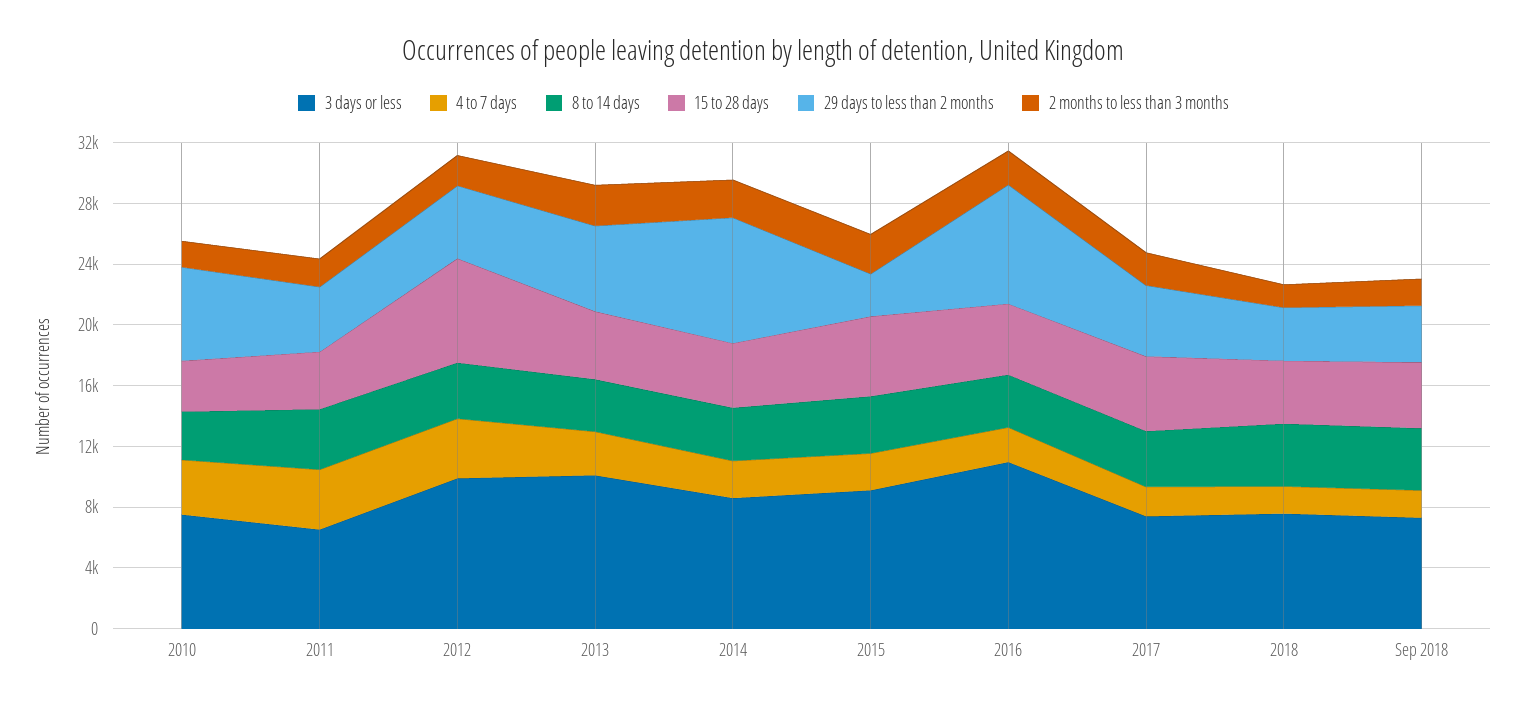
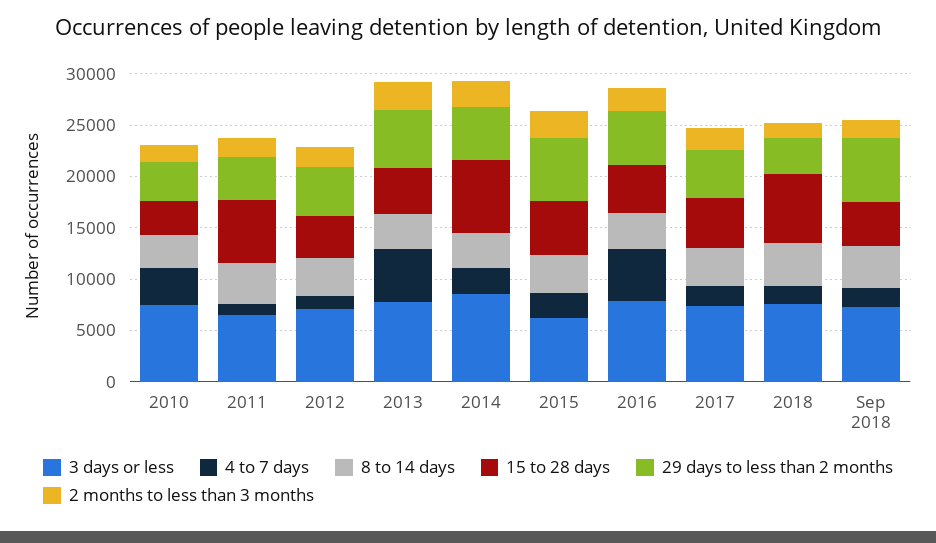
  {
    "3 days or less": {
      "2010": 8000,
      "2011": 7000,
-     "2012": 10000,
+     "2012": 7000,
-     "2013": 10000,
+     "2013": 8000,
      "2014": 9000,
-     "2015": 9000,
+     "2015": 6000,
-     "2016": 11000,
+     "2016": 8000,
      "2017": 7000,
      "2018": 8000,
      "Sep 2018": 7000
    },
    "4 to 7 days": {
      "2010": 4000,
-     "2011": 4000,
+     "2011": 1000,
-     "2012": 4000,
+     "2012": 1000,
-     "2013": 3000,
+     "2013": 5000,
      "2014": 2000,
      "2015": 2000,
-     "2016": 2000,
+     "2016": 5000,
      "2017": 2000,
      "2018": 2000,
      "Sep 2018": 2000
    },
    "8 to 14 days": {
      "2010": 3000,
      "2011": 4000,
      "2012": 4000,
      "2013": 3000,
      "2014": 3000,
      "2015": 4000,
      "2016": 3000,
      "2017": 4000,
      "2018": 4000,
      "Sep 2018": 4000
    },
    "15 to 28 days": {
      "2010": 3000,
-     "2011": 4000,
+     "2011": 6000,
-     "2012": 7000,
+     "2012": 4000,
      "2013": 4000,
-     "2014": 4000,
+     "2014": 7000,
      "2015": 5000,
      "2016": 5000,
      "2017": 5000,
-     "2018": 4000,
+     "2018": 7000,
      "Sep 2018": 4000
    },
    "29 days to less than 2 months": {
-     "2010": 6000,
+     "2010": 4000,
      "2011": 4000,
      "2012": 5000,
      "2013": 6000,
-     "2014": 8000,
+     "2014": 5000,
-     "2015": 3000,
+     "2015": 6000,
-     "2016": 8000,
+     "2016": 5000,
      "2017": 5000,
      "2018": 3000,
-     "Sep 2018": 4000
+     "Sep 2018": 6000
    },
    "2 months to less than 3 months": {
      "2010": 2000,
      "2011": 2000,
      "2012": 2000,
      "2013": 3000,
      "2014": 2000,
      "2015": 3000,
      "2016": 2000,
      "2017": 2000,
      "2018": 2000,
      "Sep 2018": 2000
    }
  }

